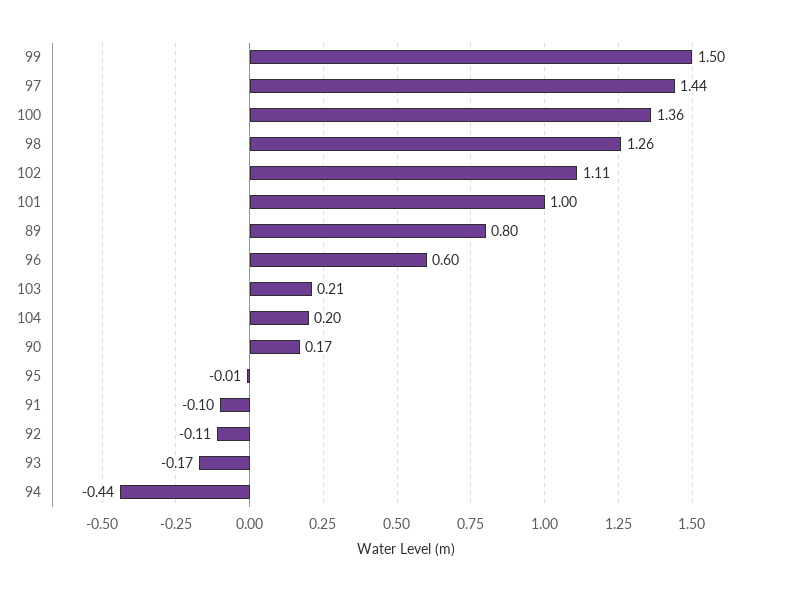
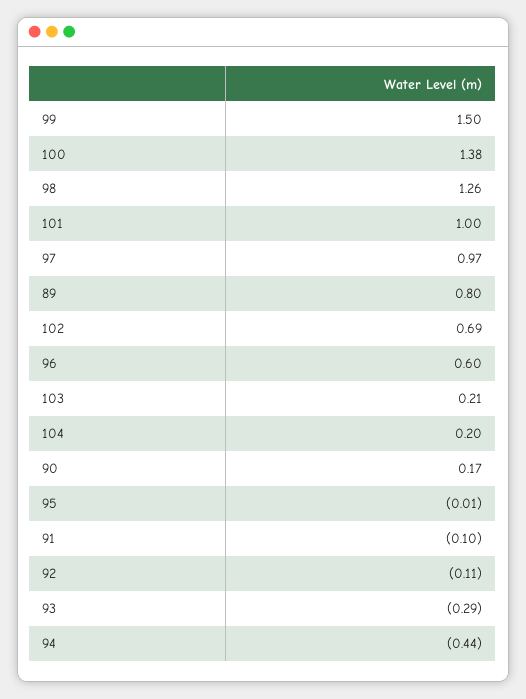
  {
    "99": 1.5,
-   "97": 1.44,
+   "97": 0.97,
-   "100": 1.36,
+   "100": 1.38,
    "98": 1.26,
-   "102": 1.11,
+   "102": 0.69,
    "101": 1,
    "89": 0.8,
    "96": 0.6,
    "103": 0.21,
    "104": 0.2,
    "90": 0.17,
    "95": -0.01,
    "91": -0.1,
    "92": -0.11,
-   "93": -0.17,
+   "93": -0.29,
    "94": -0.44
  }

